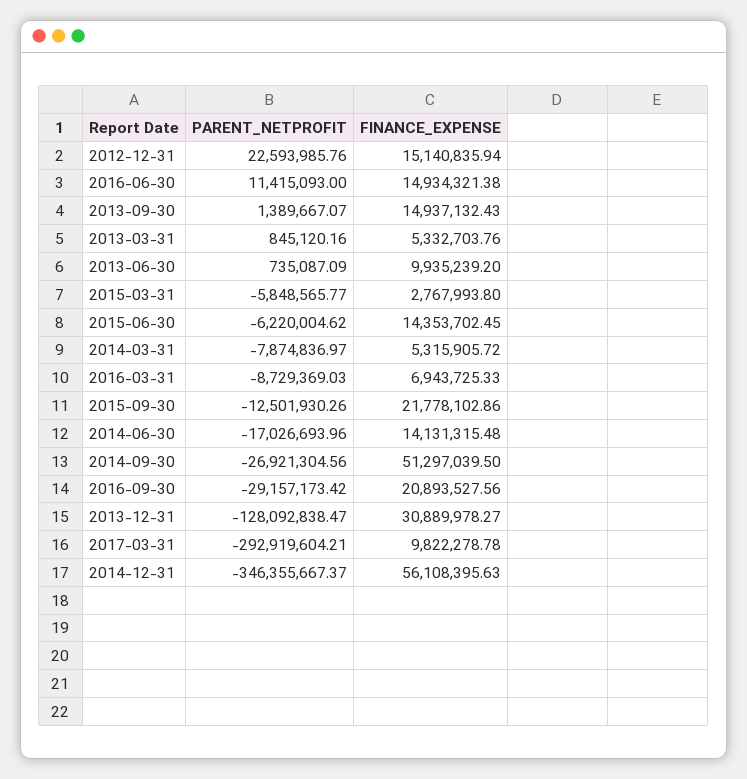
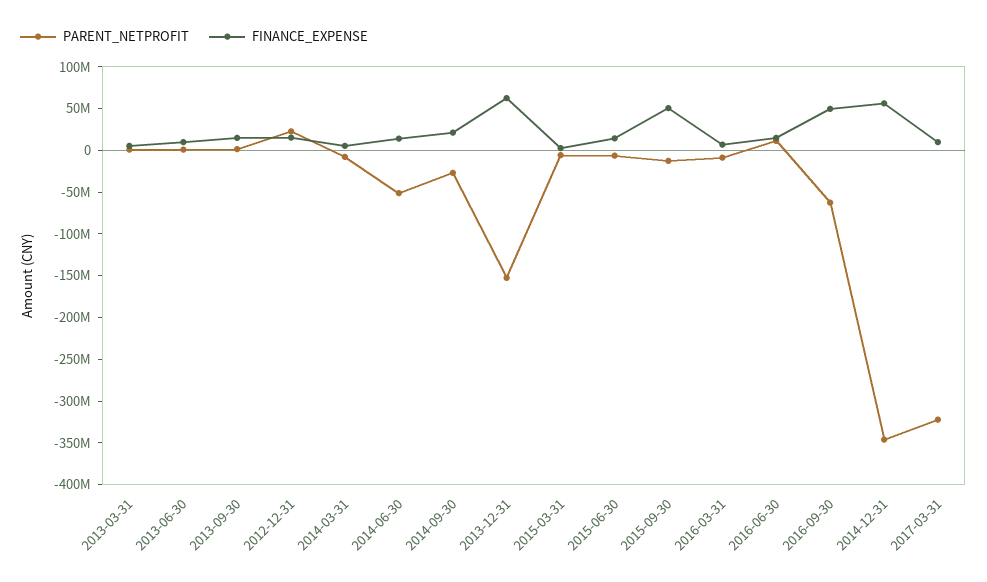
  {
    "PARENT_NETPROFIT": {
      "2012-12-31": 22593985.76,
      "2016-06-30": 11415093,
      "2013-09-30": 1389667.07,
      "2013-03-31": 845120.16,
      "2013-06-30": 735087.09,
      "2015-03-31": -5848565.77,
      "2015-06-30": -6220004.62,
      "2014-03-31": -7874836.97,
      "2016-03-31": -8729369.03,
      "2015-09-30": -12501930.26,
-     "2014-06-30": -17026693.96,
+     "2014-06-30": -50000000,
      "2014-09-30": -26921304.56,
-     "2016-09-30": -29157173.42,
+     "2016-09-30": -60000000,
-     "2013-12-31": -128092838.47,
+     "2013-12-31": -150000000,
-     "2017-03-31": -292919604.21,
+     "2017-03-31": -320000000,
      "2014-12-31": -346355667.37
    },
    "FINANCE_EXPENSE": {
      "2012-12-31": 15140835.94,
      "2016-06-30": 14934321.38,
      "2013-09-30": 14937132.43,
      "2013-03-31": 5332703.76,
      "2013-06-30": 9935239.2,
      "2015-03-31": 2767993.8,
      "2015-06-30": 14353702.45,
      "2014-03-31": 5315905.72,
      "2016-03-31": 6943725.33,
-     "2015-09-30": 21778102.86,
+     "2015-09-30": 50000000,
      "2014-06-30": 14131315.48,
-     "2014-09-30": 51297039.5,
+     "2014-09-30": 20000000,
-     "2016-09-30": 20893527.56,
+     "2016-09-30": 50000000,
-     "2013-12-31": 30889978.27,
+     "2013-12-31": 60000000,
      "2017-03-31": 9822278.78,
      "2014-12-31": 56108395.63
    }
  }

